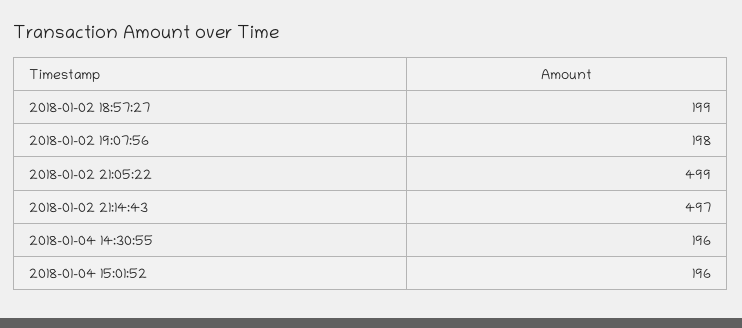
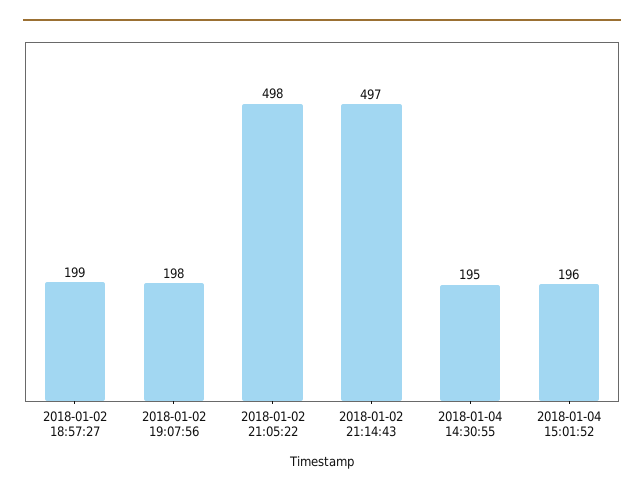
  {
    "2018-01-02 18:57:27": 199,
    "2018-01-02 19:07:56": 198,
-   "2018-01-02 21:05:22": 499,
+   "2018-01-02 21:05:22": 498,
    "2018-01-02 21:14:43": 497,
-   "2018-01-04 14:30:55": 196,
+   "2018-01-04 14:30:55": 195,
    "2018-01-04 15:01:52": 196
  }

